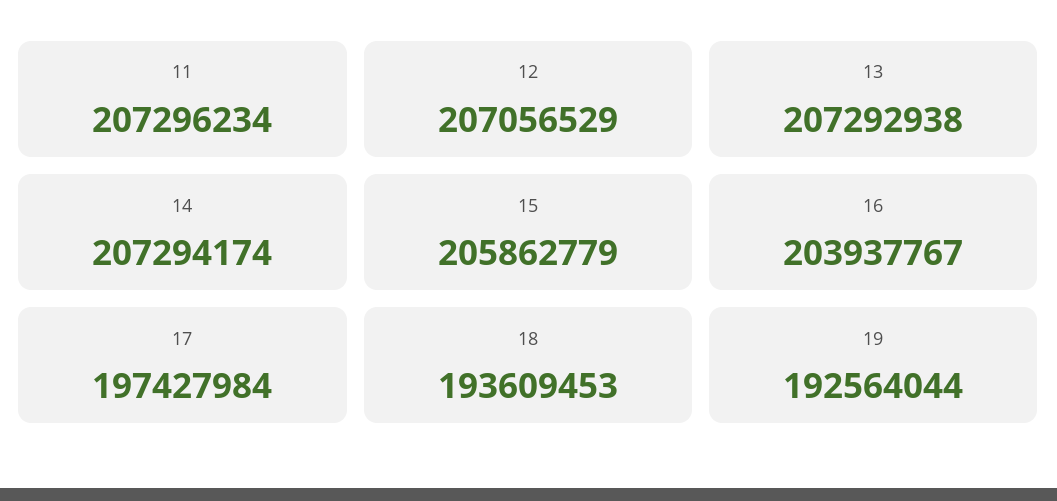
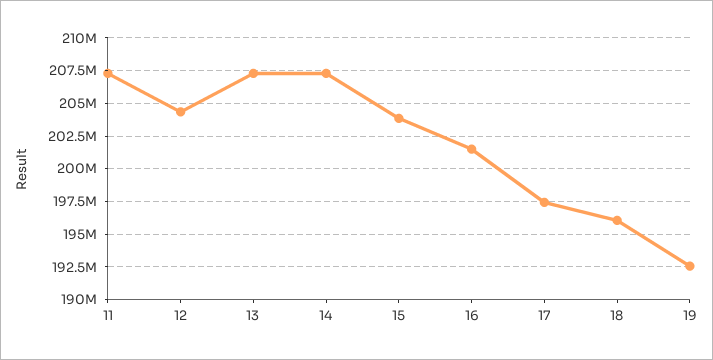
  {
    "11": 207296234,
-   "12": 207056529,
+   "12": 204500000,
    "13": 207292938,
    "14": 207294174,
-   "15": 205862779,
+   "15": 204000000,
-   "16": 203937767,
+   "16": 201500000,
    "17": 197427984,
-   "18": 193609453,
+   "18": 196000000,
    "19": 192564044
  }

